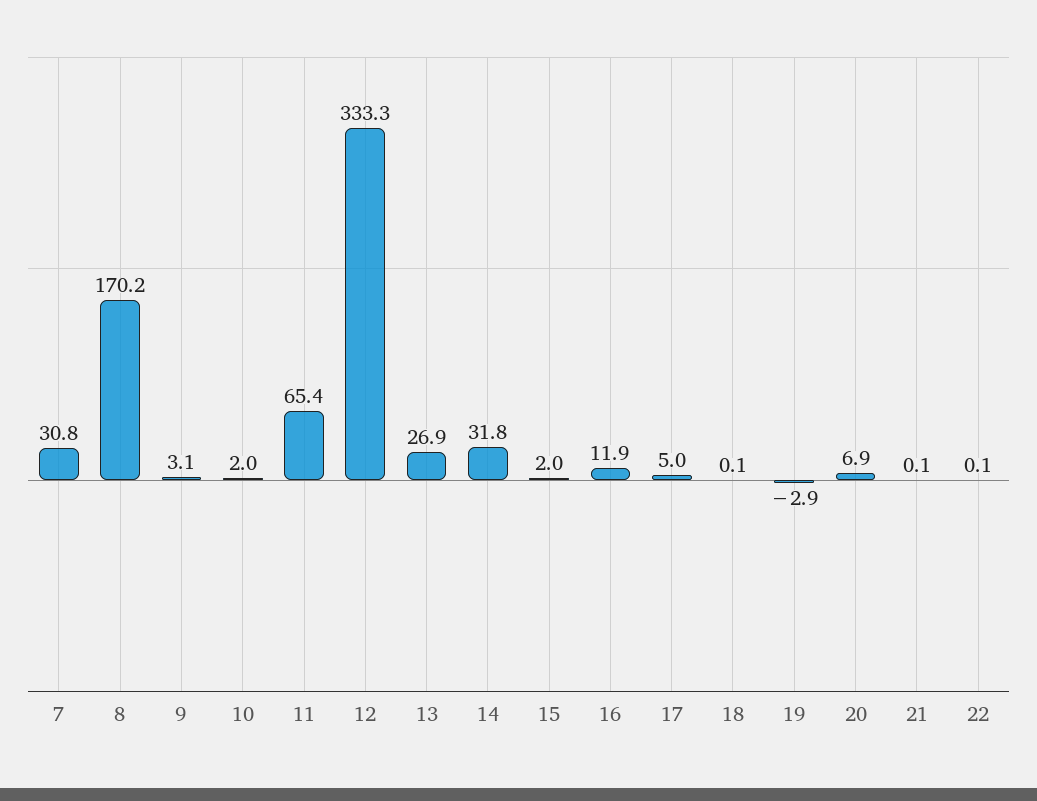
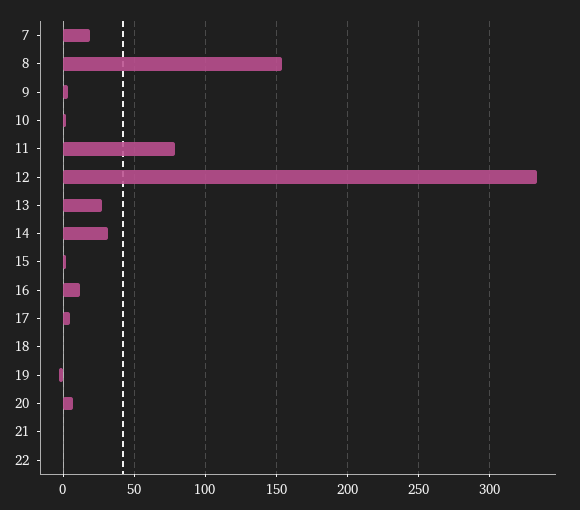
  {
-   "7": 30.8,
+   "7": 20,
-   "8": 170.2,
+   "8": 155,
    "9": 3.1,
    "10": 2,
-   "11": 65.4,
+   "11": 80,
    "12": 333.3,
    "13": 26.9,
    "14": 31.8,
    "15": 2,
    "16": 11.9,
    "17": 5,
    "18": 0.1,
    "19": -2.9,
    "20": 6.9,
    "21": 0.1,
    "22": 0.1
  }

